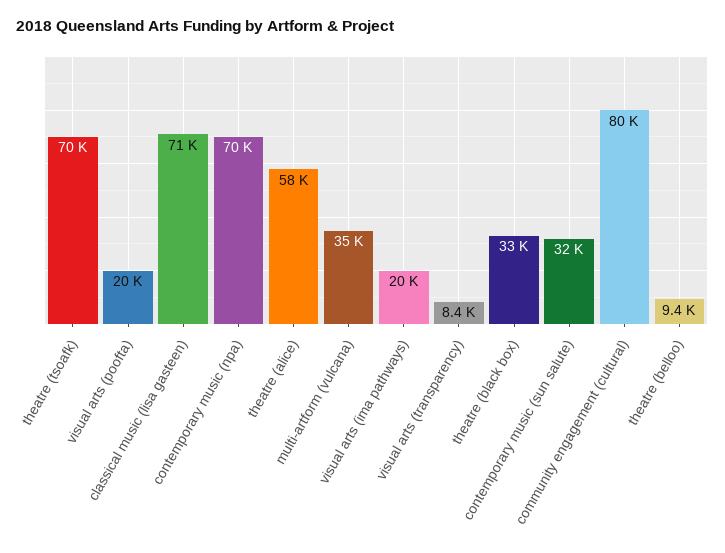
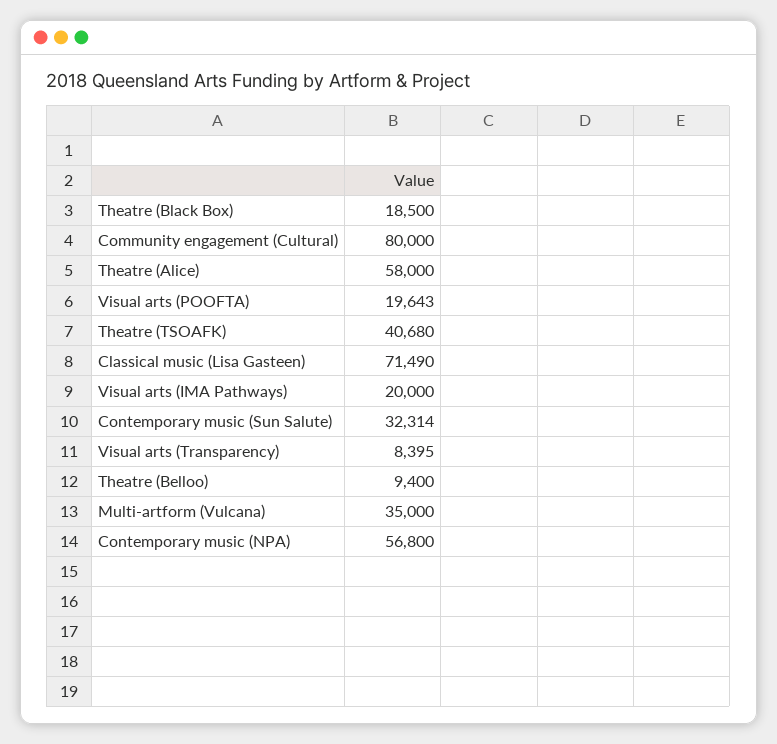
  {
-   "theatre (tsoafk)": 70000,
+   "theatre (tsoafk)": 40680,
    "visual arts (poofta)": 19643,
    "classical music (lisa gasteen)": 71490,
-   "contemporary music (npa)": 70000,
+   "contemporary music (npa)": 56800,
    "theatre (alice)": 58000,
    "multi-artform (vulcana)": 35000,
    "visual arts (ima pathways)": 20000,
    "visual arts (transparency)": 8395,
-   "theatre (black box)": 33000,
+   "theatre (black box)": 18500,
    "contemporary music (sun salute)": 32314,
    "community engagement (cultural)": 80000,
    "theatre (belloo)": 9400
  }

